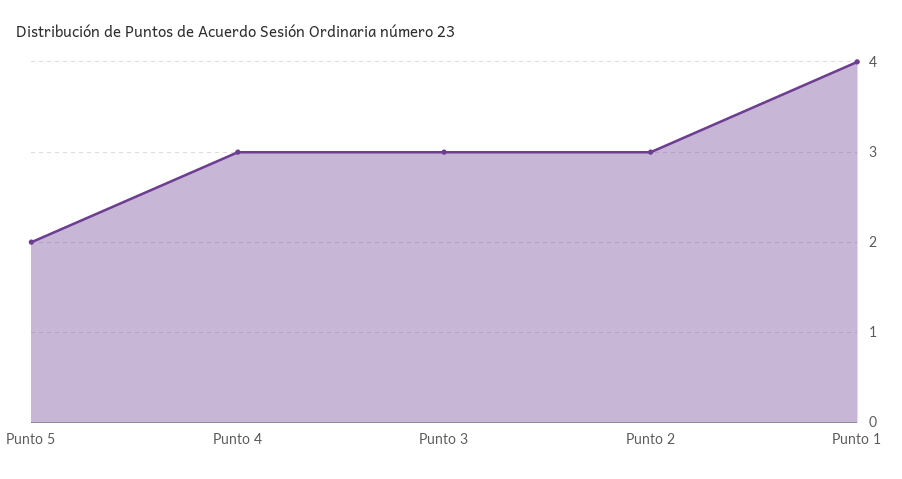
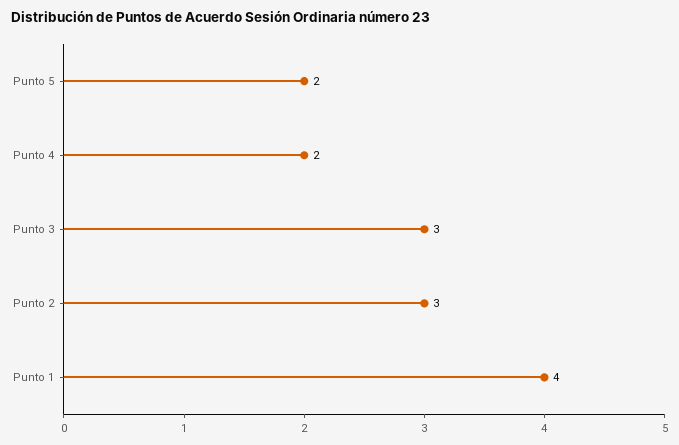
  {
    "Punto 5": 2,
-   "Punto 4": 3,
+   "Punto 4": 2,
    "Punto 3": 3,
    "Punto 2": 3,
    "Punto 1": 4
  }

